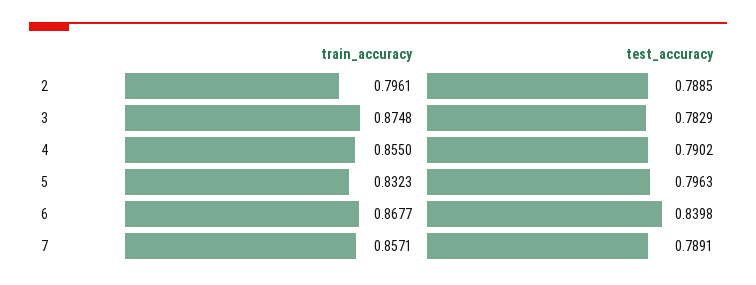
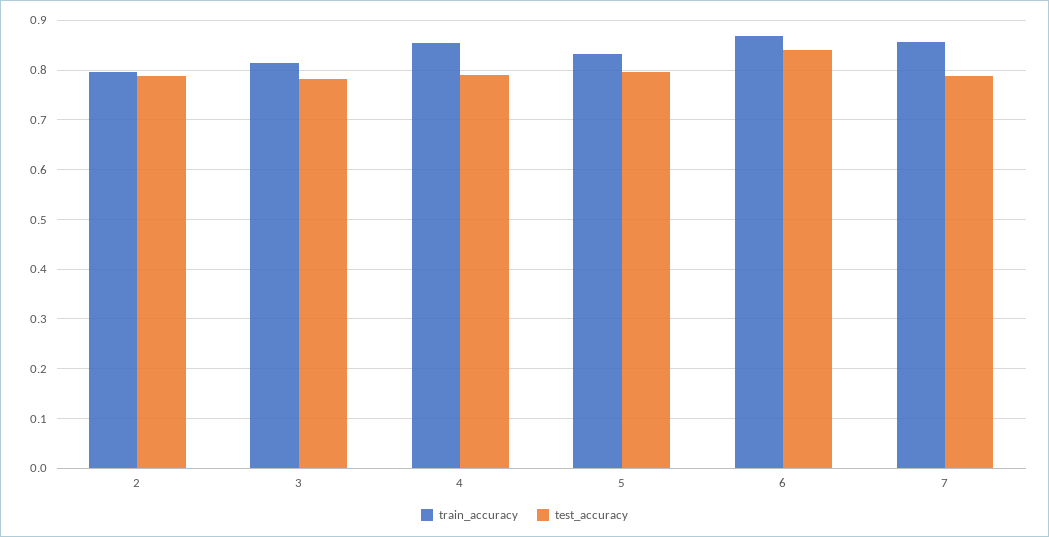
  {
    "train_accuracy": {
      "2": 0.7961,
-     "3": 0.8748,
+     "3": 0.82,
      "4": 0.855,
      "5": 0.8323,
      "6": 0.8677,
      "7": 0.8571
    },
    "test_accuracy": {
      "2": 0.7885,
      "3": 0.7829,
      "4": 0.7902,
      "5": 0.7963,
      "6": 0.8398,
      "7": 0.7891
    }
  }

